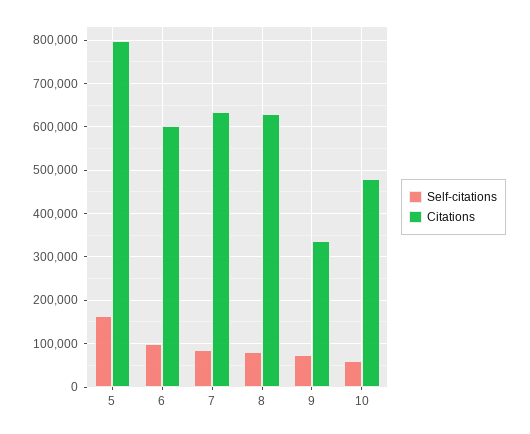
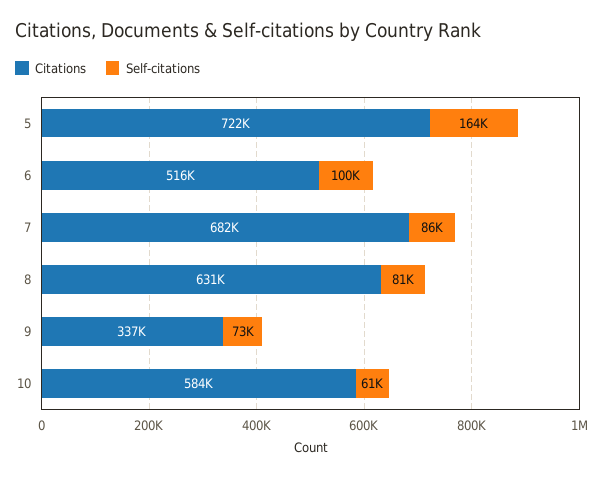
  {
    "Self-citations": {
      "5": 164000,
      "6": 100000,
      "7": 86000,
      "8": 81000,
      "9": 73000,
      "10": 61000
    },
    "Citations": {
-     "5": 800000,
+     "5": 722000,
-     "6": 600000,
+     "6": 516000,
-     "7": 640000,
+     "7": 682000,
      "8": 631000,
      "9": 337000,
-     "10": 480000
+     "10": 584000
    }
  }

